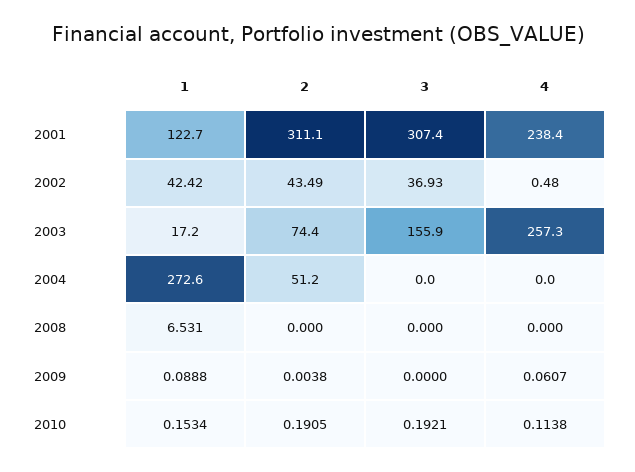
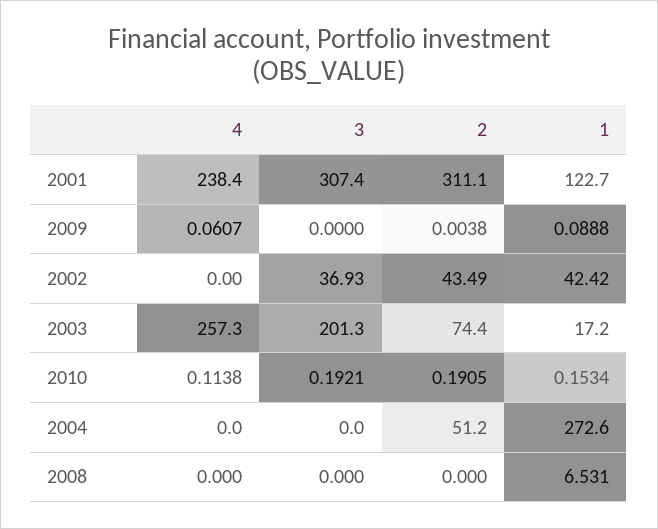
  {
    "1": {
      "2001": 122.7,
      "2002": 42.42,
      "2003": 17.2,
      "2004": 272.6,
      "2008": 6.531,
      "2009": 0.0888,
      "2010": 0.1534
    },
    "2": {
      "2001": 311.1,
      "2002": 43.49,
      "2003": 74.4,
      "2004": 51.2,
      "2008": 0,
      "2009": 0.0038,
      "2010": 0.1905
    },
    "3": {
      "2001": 307.4,
      "2002": 36.93,
-     "2003": 155.9,
+     "2003": 201.3,
      "2004": 0,
      "2008": 0,
      "2009": 0,
      "2010": 0.1921
    },
    "4": {
      "2001": 238.4,
-     "2002": 0.48,
+     "2002": 0,
      "2003": 257.3,
      "2004": 0,
      "2008": 0,
      "2009": 0.0607,
      "2010": 0.1138
    }
  }

